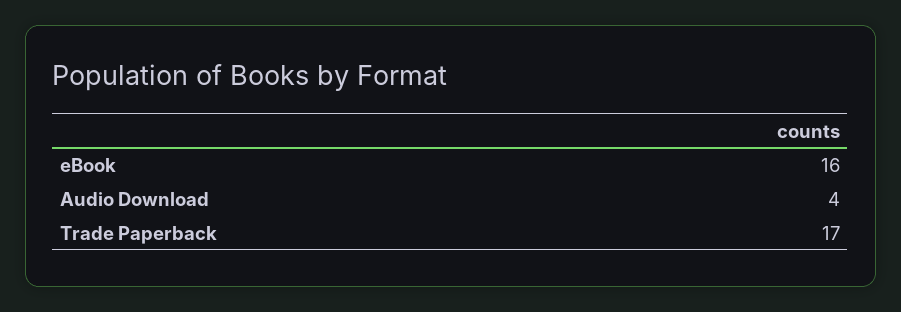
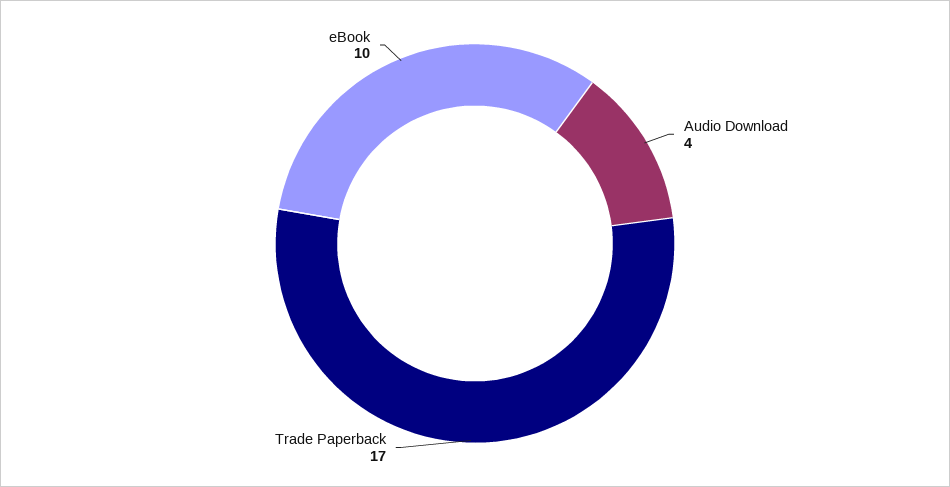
  {
-   "eBook": 16,
+   "eBook": 10,
    "Audio Download": 4,
    "Trade Paperback": 17
  }

